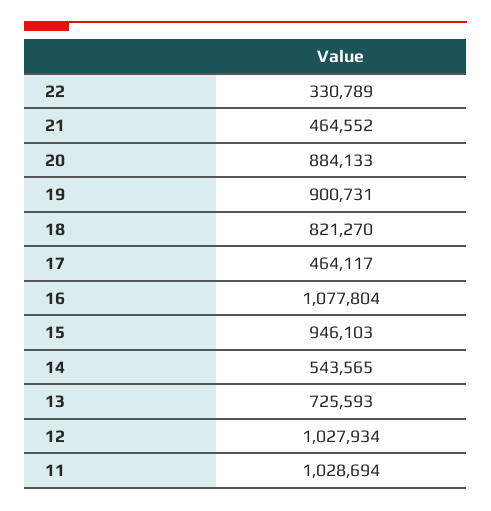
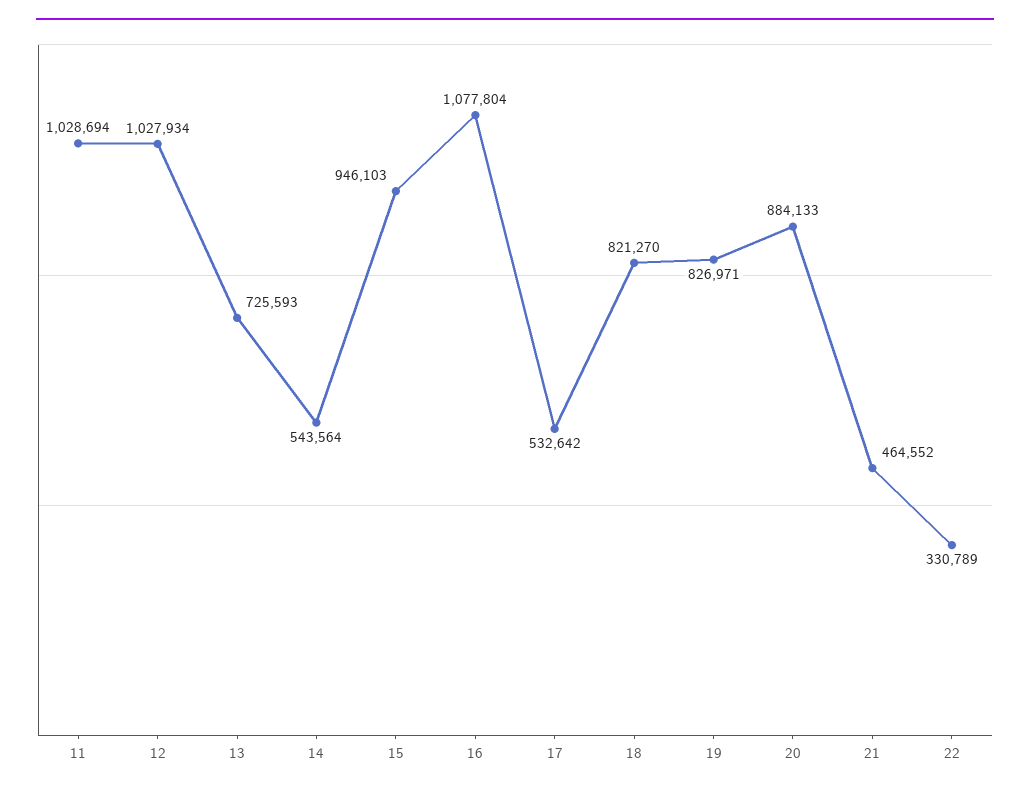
  {
    "22": 330789,
    "21": 464552,
    "20": 884133,
-   "19": 900731,
+   "19": 826971,
    "18": 821270,
-   "17": 464117,
+   "17": 532642,
    "16": 1077804,
    "15": 946103,
-   "14": 543565,
+   "14": 543564,
    "13": 725593,
    "12": 1027934,
    "11": 1028694
  }

